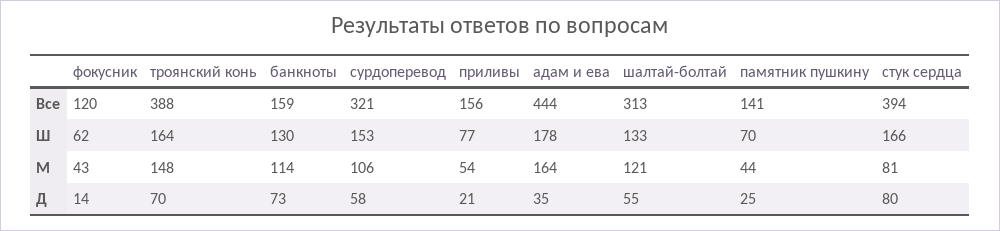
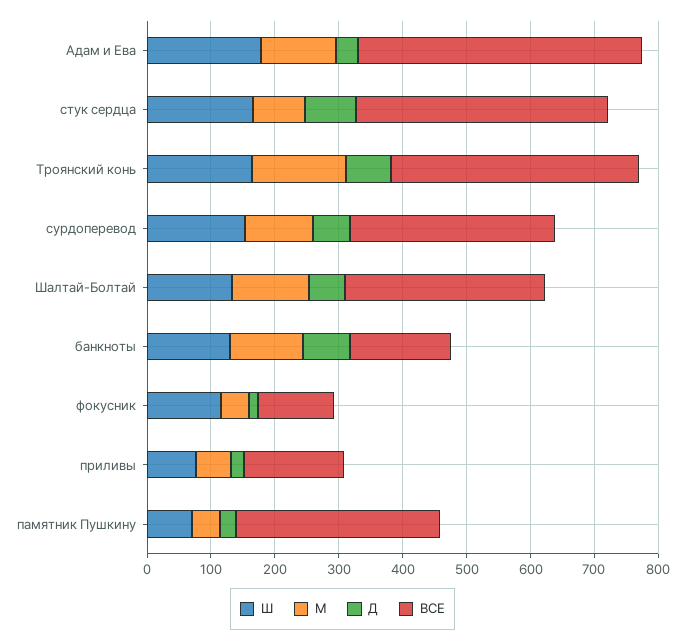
  {
    "Все": {
      "фокусник": 120,
      "троянский конь": 388,
      "банкноты": 159,
      "сурдоперевод": 321,
      "приливы": 156,
      "адам и ева": 444,
      "шалтай-болтай": 313,
-     "памятник пушкину": 141,
+     "памятник пушкину": 320,
      "стук сердца": 394
    },
    "Ш": {
-     "фокусник": 62,
+     "фокусник": 120,
      "троянский конь": 164,
      "банкноты": 130,
      "сурдоперевод": 153,
      "приливы": 77,
      "адам и ева": 178,
      "шалтай-болтай": 133,
      "памятник пушкину": 70,
      "стук сердца": 166
    },
    "М": {
      "фокусник": 43,
      "троянский конь": 148,
      "банкноты": 114,
      "сурдоперевод": 106,
      "приливы": 54,
-     "адам и ева": 164,
+     "адам и ева": 120,
      "шалтай-болтай": 121,
      "памятник пушкину": 44,
      "стук сердца": 81
    },
    "Д": {
      "фокусник": 14,
      "троянский конь": 70,
      "банкноты": 73,
      "сурдоперевод": 58,
      "приливы": 21,
      "адам и ева": 35,
      "шалтай-болтай": 55,
      "памятник пушкину": 25,
      "стук сердца": 80
    }
  }

